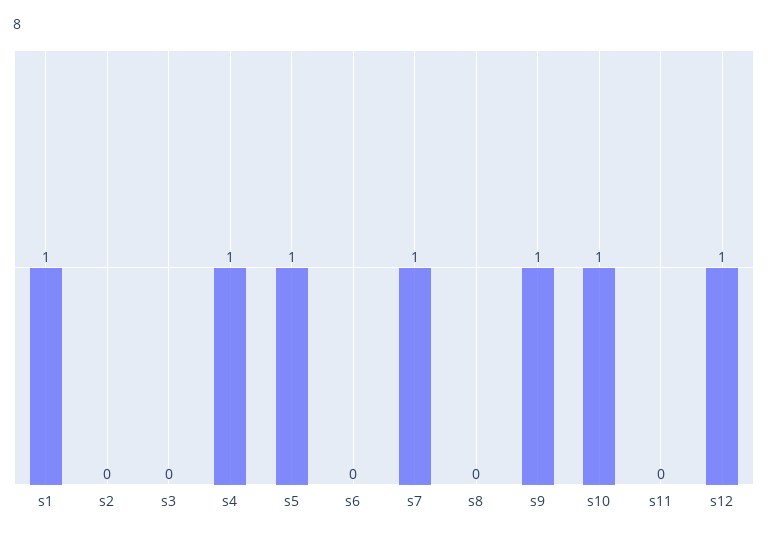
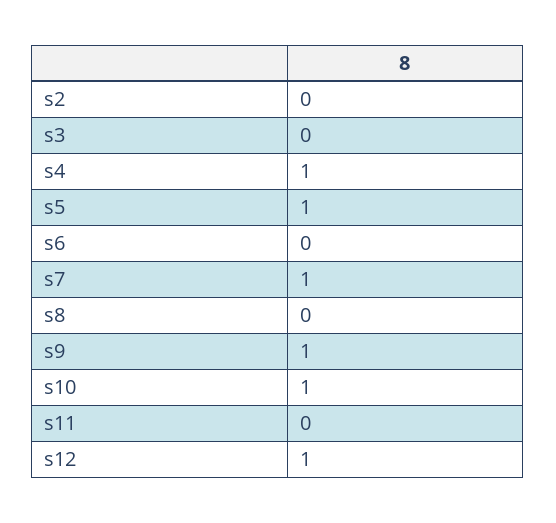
  {
-   "s1": 1,
    "s2": 0,
    "s3": 0,
    "s4": 1,
    "s5": 1,
    "s6": 0,
    "s7": 1,
    "s8": 0,
    "s9": 1,
    "s10": 1,
    "s11": 0,
    "s12": 1
  }

